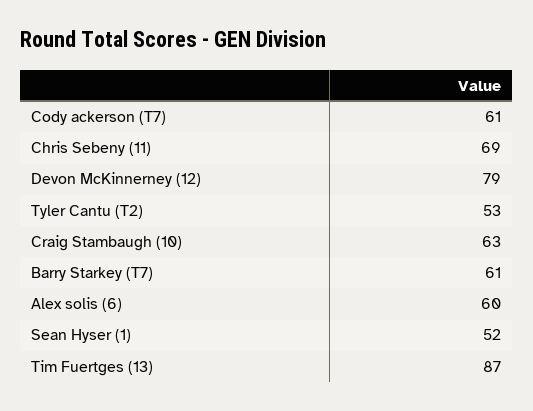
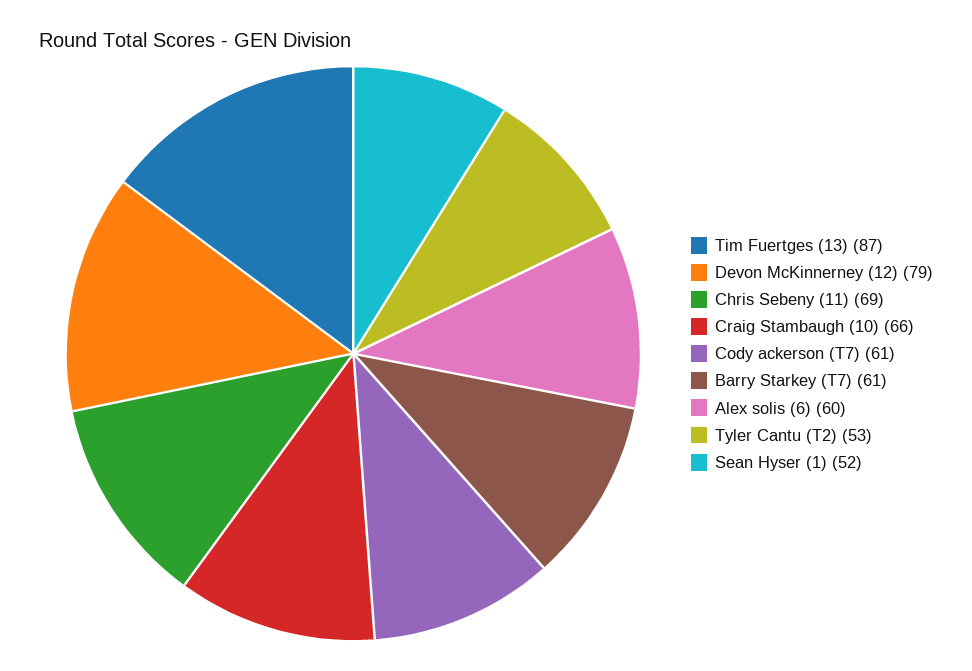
  {
    "Cody ackerson (T7)": 61,
    "Chris Sebeny (11)": 69,
    "Devon McKinnerney (12)": 79,
    "Tyler Cantu (T2)": 53,
-   "Craig Stambaugh (10)": 63,
+   "Craig Stambaugh (10)": 66,
    "Barry Starkey (T7)": 61,
    "Alex solis (6)": 60,
    "Sean Hyser (1)": 52,
    "Tim Fuertges (13)": 87
  }

